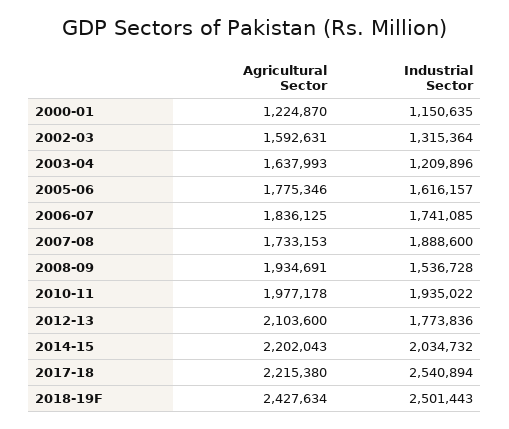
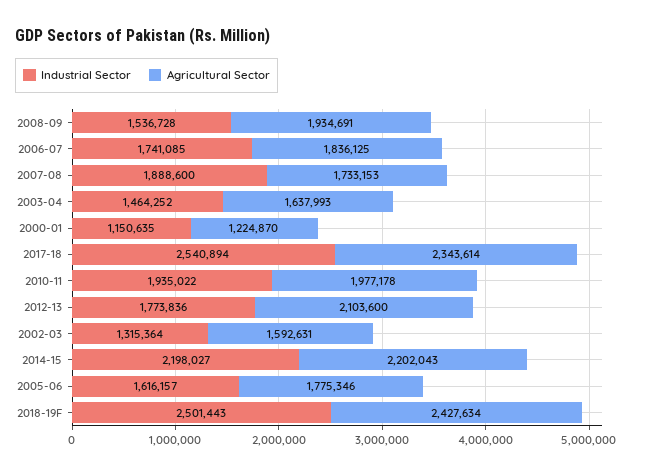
  {
    "Agricultural Sector": {
      "2000-01": 1224870,
      "2002-03": 1592631,
      "2003-04": 1637993,
      "2005-06": 1775346,
      "2006-07": 1836125,
      "2007-08": 1733153,
      "2008-09": 1934691,
      "2010-11": 1977178,
      "2012-13": 2103600,
      "2014-15": 2202043,
-     "2017-18": 2215380,
+     "2017-18": 2343614,
      "2018-19F": 2427634
    },
    "Industrial Sector": {
      "2000-01": 1150635,
      "2002-03": 1315364,
-     "2003-04": 1209896,
+     "2003-04": 1464252,
      "2005-06": 1616157,
      "2006-07": 1741085,
      "2007-08": 1888600,
      "2008-09": 1536728,
      "2010-11": 1935022,
      "2012-13": 1773836,
-     "2014-15": 2034732,
+     "2014-15": 2198027,
      "2017-18": 2540894,
      "2018-19F": 2501443
    }
  }

